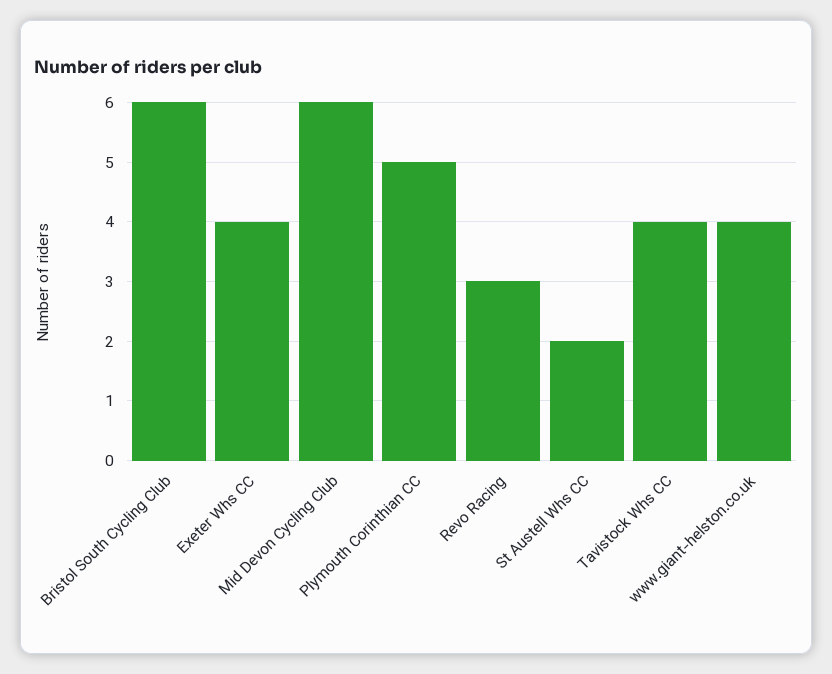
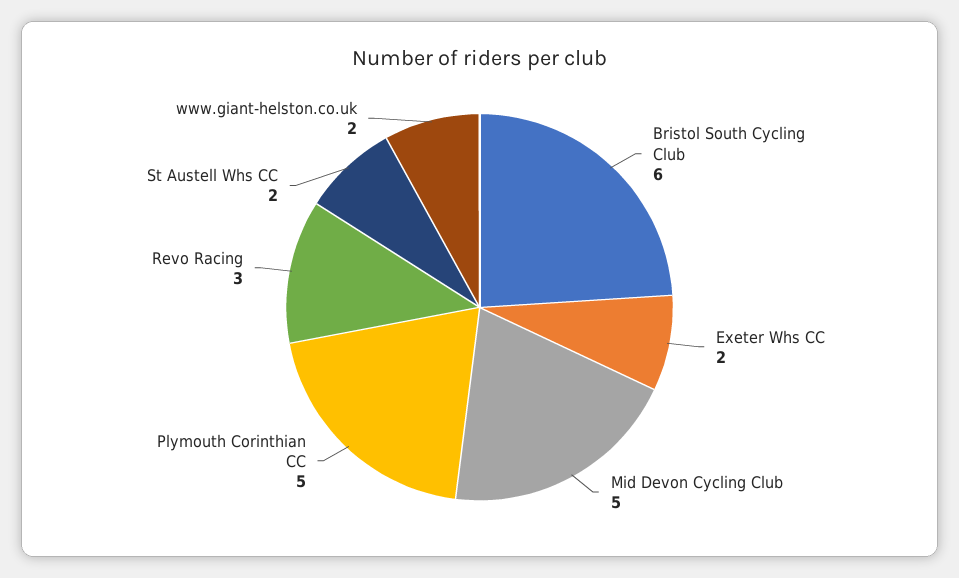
  {
    "Bristol South Cycling Club": 6,
-   "Exeter Whs CC": 4,
+   "Exeter Whs CC": 2,
-   "Mid Devon Cycling Club": 6,
+   "Mid Devon Cycling Club": 5,
    "Plymouth Corinthian CC": 5,
    "Revo Racing": 3,
    "St Austell Whs CC": 2,
-   "Tavistock Whs CC": 4,
-   "www.giant-helston.co.uk": 4
+   "www.giant-helston.co.uk": 2
  }

